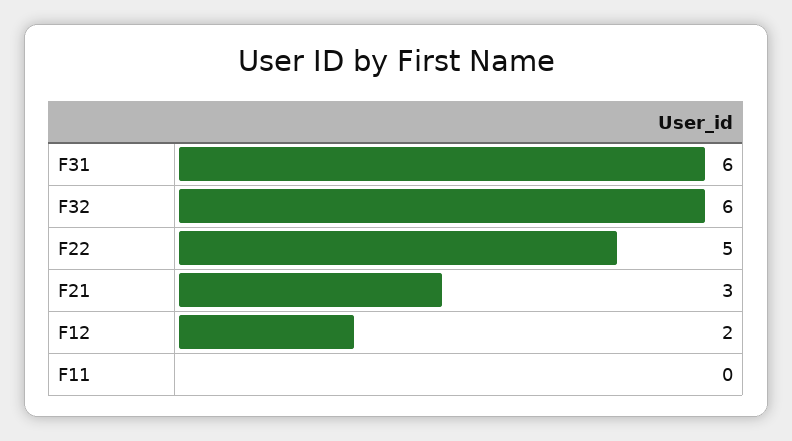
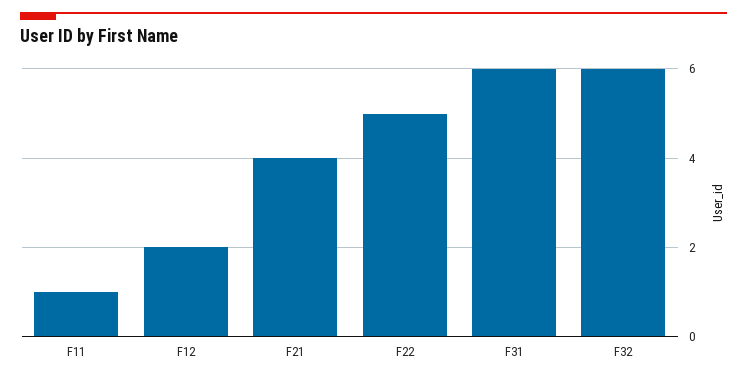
  {
    "F31": 6,
    "F32": 6,
    "F22": 5,
-   "F21": 3,
+   "F21": 4,
    "F12": 2,
-   "F11": 0
+   "F11": 1
  }

